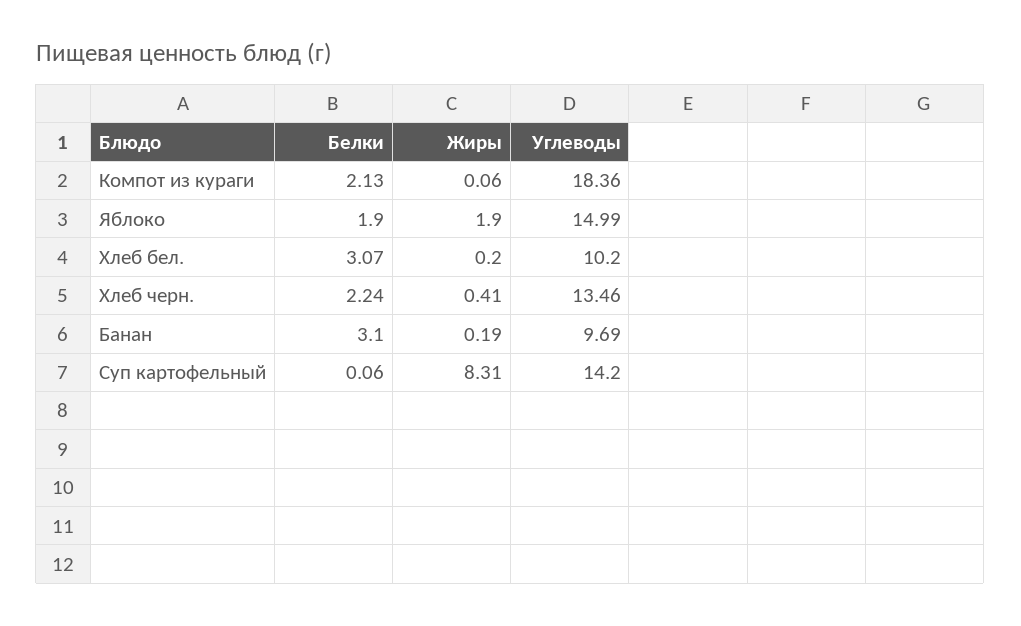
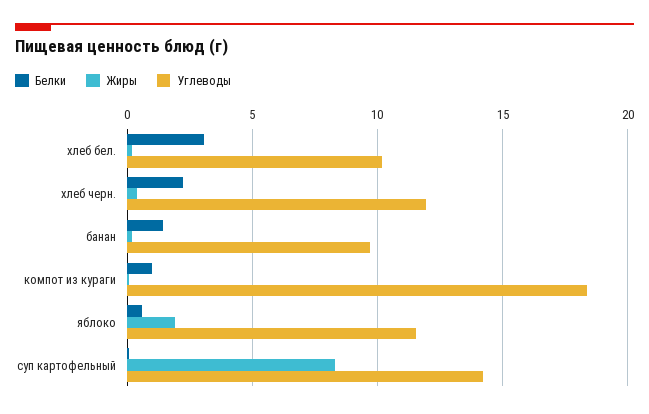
  {
    "Белки": {
-     "Компот из кураги": 2.13,
+     "Компот из кураги": 1,
-     "Яблоко": 1.9,
+     "Яблоко": 0.5,
      "Хлеб бел.": 3.07,
      "Хлеб черн.": 2.24,
-     "Банан": 3.1,
+     "Банан": 1.5,
      "Суп картофельный": 0.06
    },
    "Жиры": {
      "Компот из кураги": 0.06,
      "Яблоко": 1.9,
      "Хлеб бел.": 0.2,
      "Хлеб черн.": 0.41,
      "Банан": 0.19,
      "Суп картофельный": 8.31
    },
    "Углеводы": {
      "Компот из кураги": 18.36,
-     "Яблоко": 14.99,
+     "Яблоко": 11.5,
      "Хлеб бел.": 10.2,
-     "Хлеб черн.": 13.46,
+     "Хлеб черн.": 12,
      "Банан": 9.69,
      "Суп картофельный": 14.2
    }
  }

